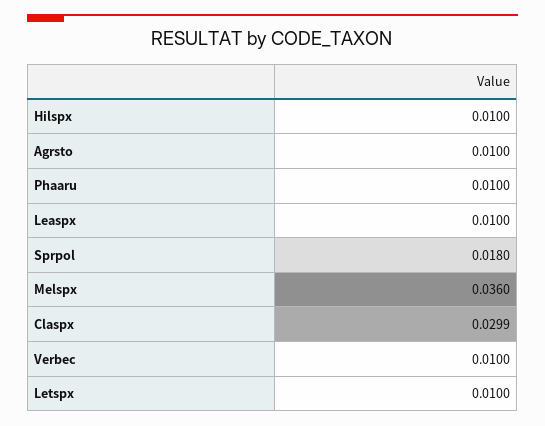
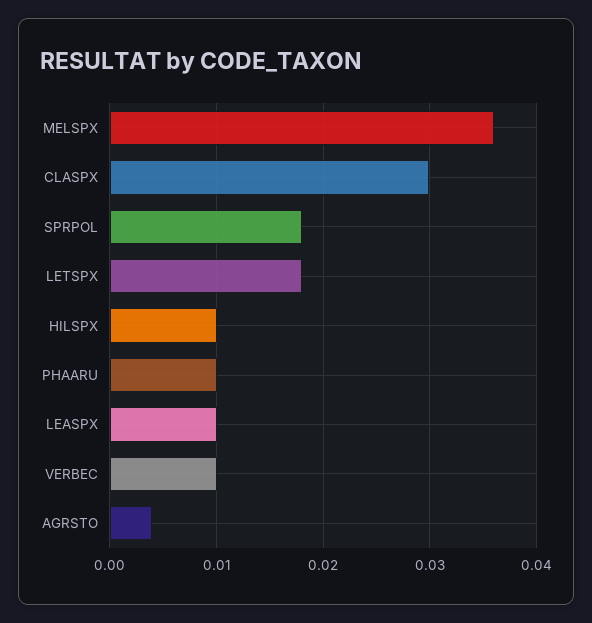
  {
    "Hilspx": 0.01,
-   "Agrsto": 0.01,
+   "Agrsto": 0.004,
    "Phaaru": 0.01,
    "Leaspx": 0.01,
    "Sprpol": 0.018,
    "Melspx": 0.036,
    "Claspx": 0.0299,
    "Verbec": 0.01,
-   "Letspx": 0.01
+   "Letspx": 0.018
  }

